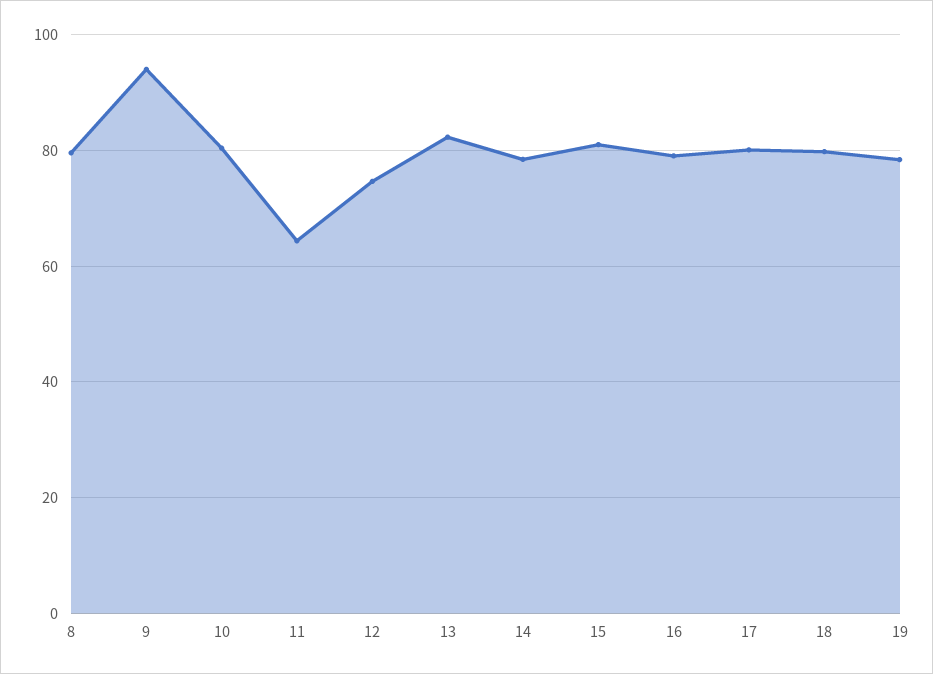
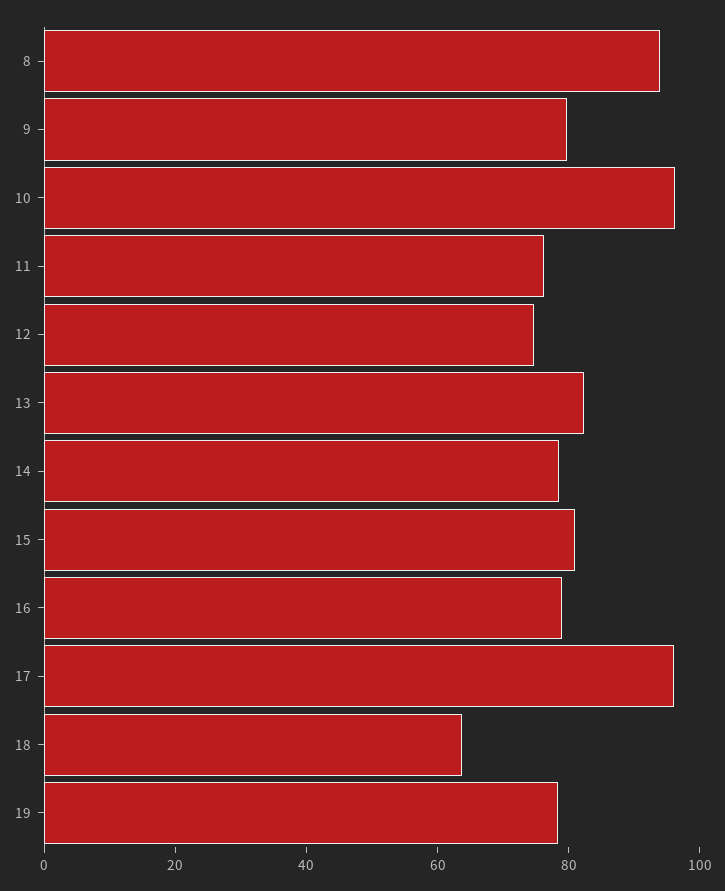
  {
-   "8": 80,
+   "8": 95,
-   "9": 94,
+   "9": 80,
-   "10": 80,
+   "10": 95,
-   "11": 64,
+   "11": 75,
    "12": 74,
    "13": 82,
    "14": 78,
    "15": 82,
    "16": 80,
-   "17": 80,
+   "17": 95,
-   "18": 80,
+   "18": 65,
    "19": 78
  }

